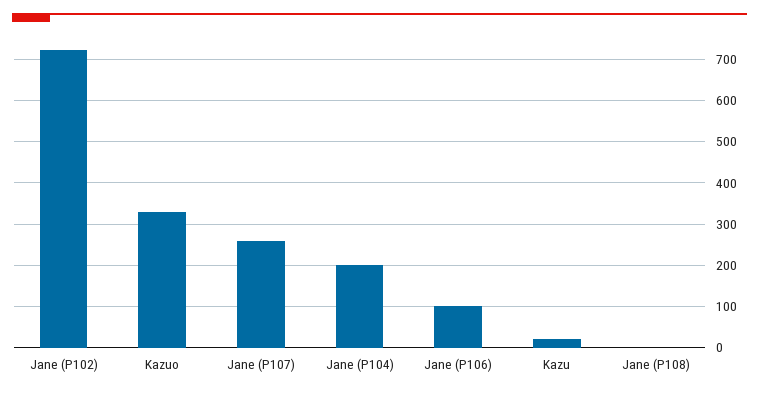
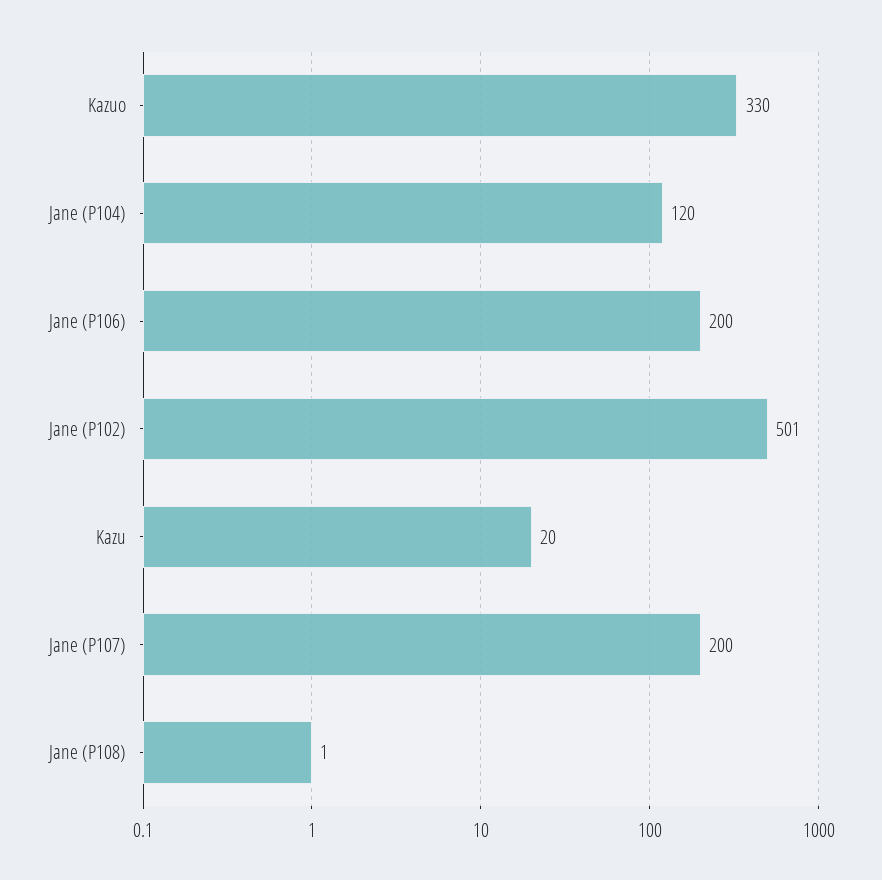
  {
-   "Jane (P102)": 720,
+   "Jane (P102)": 501,
    "Kazuo": 330,
-   "Jane (P107)": 260,
+   "Jane (P107)": 200,
-   "Jane (P104)": 200,
+   "Jane (P104)": 120,
-   "Jane (P106)": 100,
+   "Jane (P106)": 200,
    "Kazu": 20,
    "Jane (P108)": 1
  }

